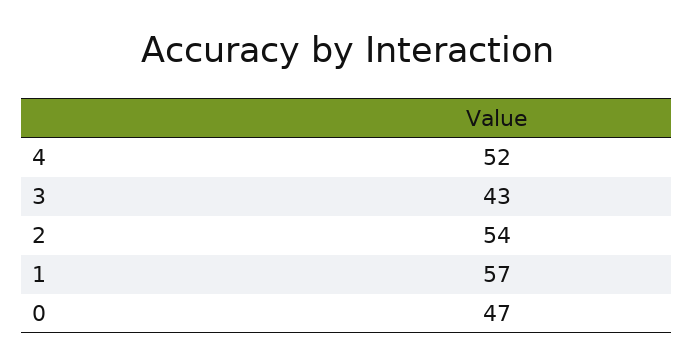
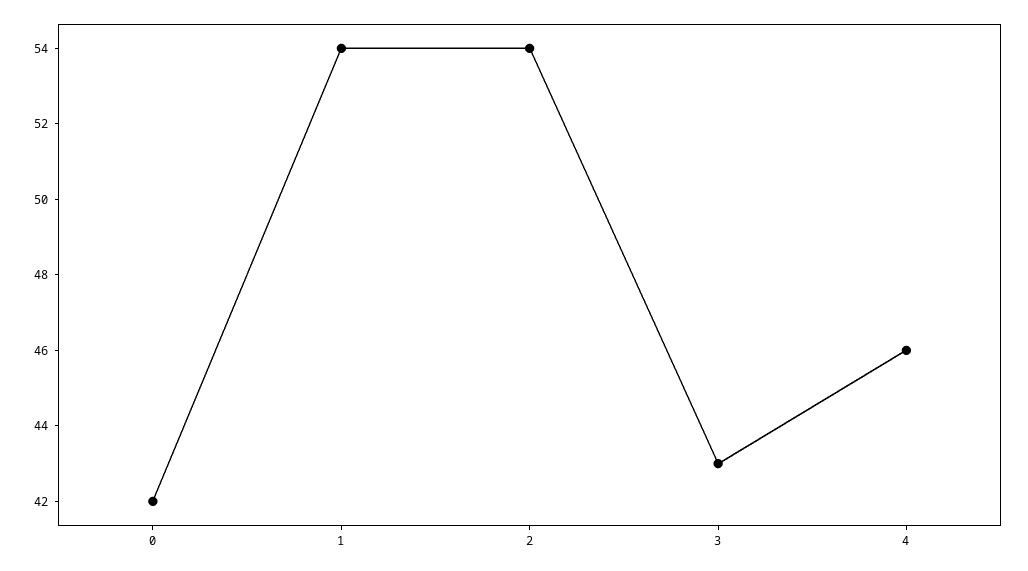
  {
-   "4": 52,
+   "4": 46,
    "3": 43,
    "2": 54,
-   "1": 57,
+   "1": 54,
-   "0": 47
+   "0": 42
  }

